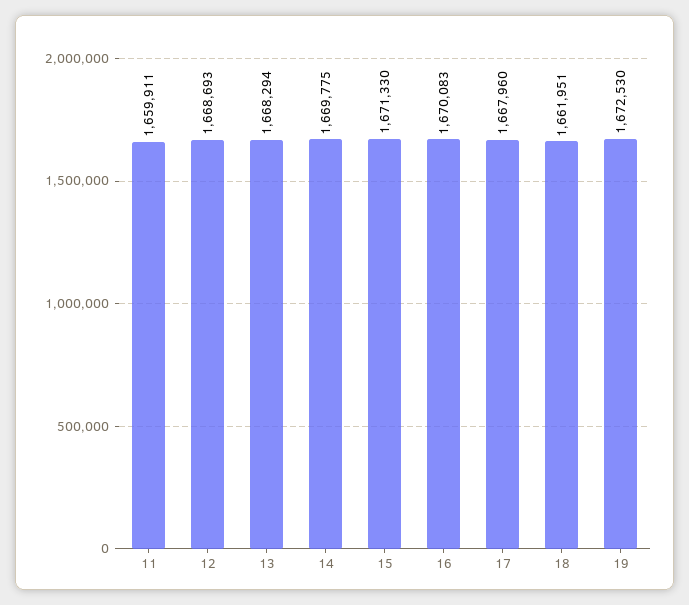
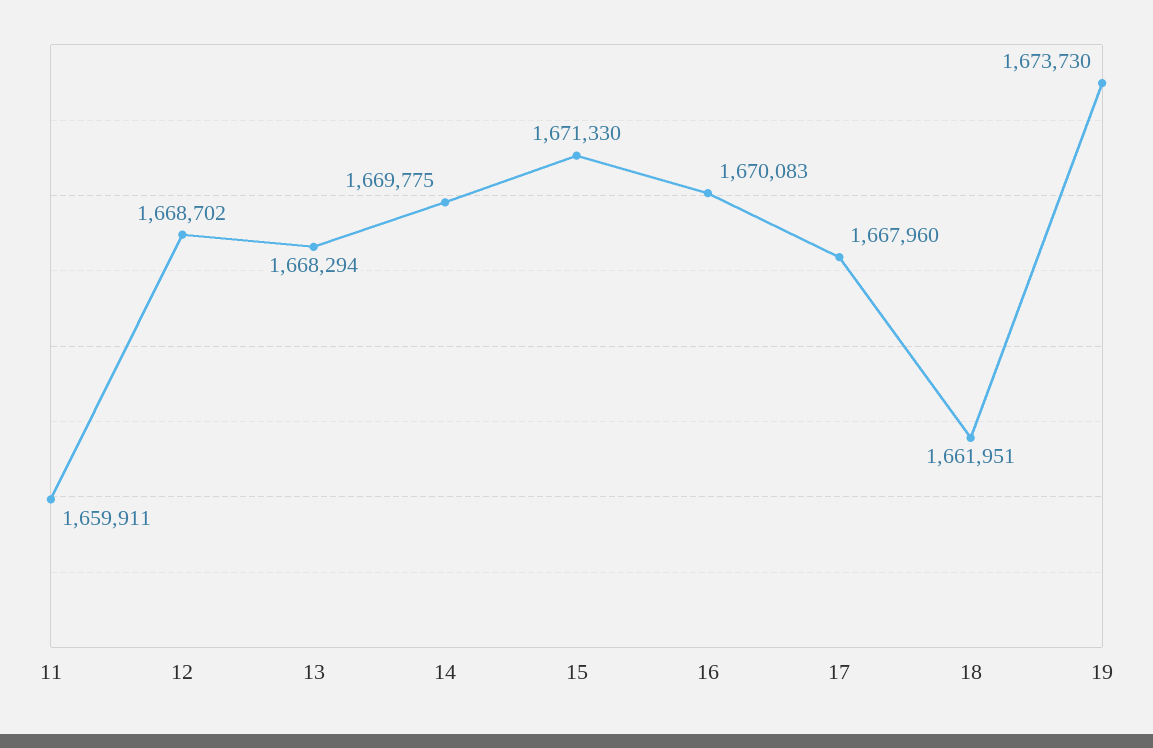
  {
    "11": 1659911,
-   "12": 1668693,
+   "12": 1668702,
    "13": 1668294,
    "14": 1669775,
    "15": 1671330,
    "16": 1670083,
    "17": 1667960,
    "18": 1661951,
-   "19": 1672530
+   "19": 1673730
  }

